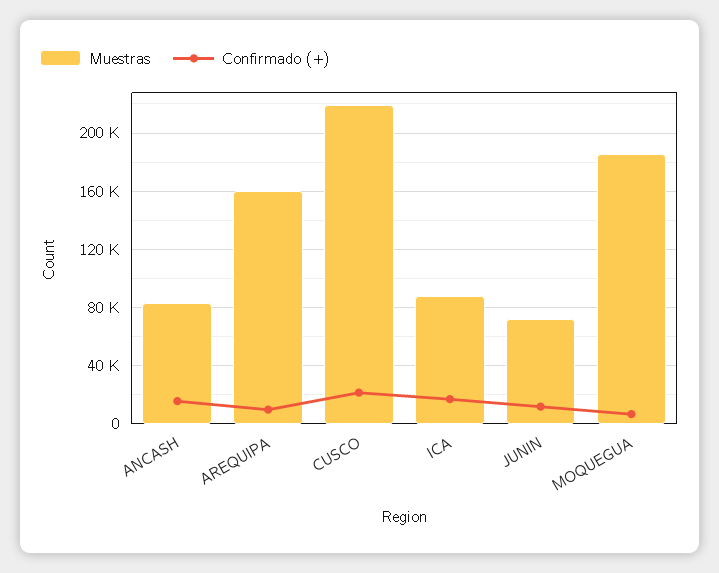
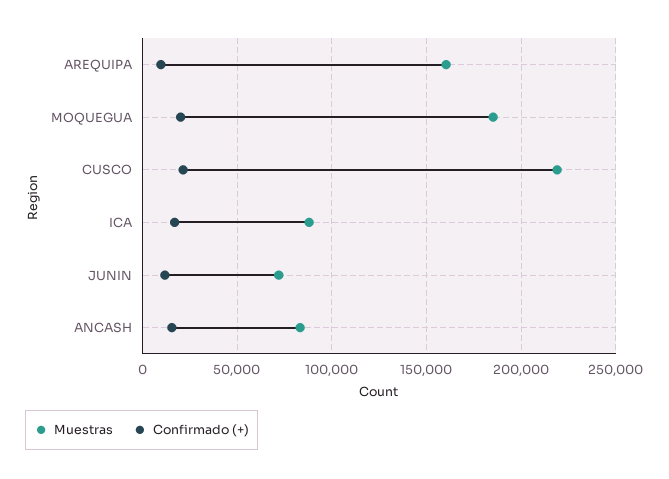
  {
    "Muestras": {
      "ANCASH": 85000,
      "AREQUIPA": 160000,
      "CUSCO": 220000,
      "ICA": 90000,
      "JUNIN": 70000,
      "MOQUEGUA": 185000
    },
    "Confirmado (+)": {
      "ANCASH": 15000,
      "AREQUIPA": 10000,
      "CUSCO": 20000,
      "ICA": 15000,
      "JUNIN": 10000,
-     "MOQUEGUA": 5000
+     "MOQUEGUA": 20000
    }
  }

